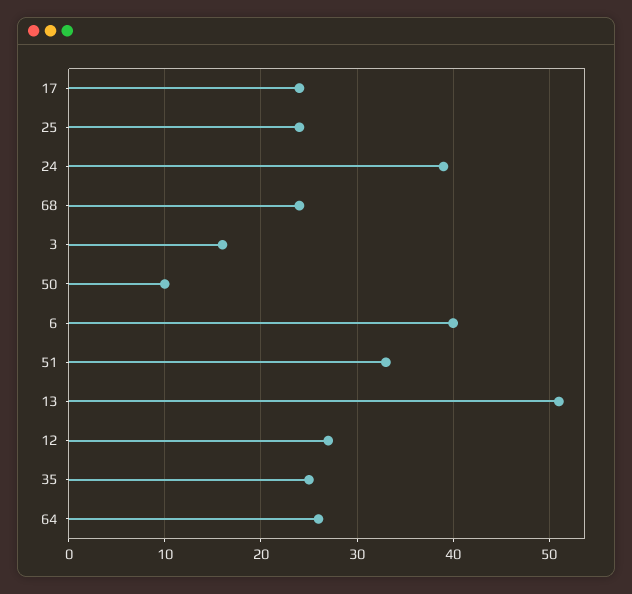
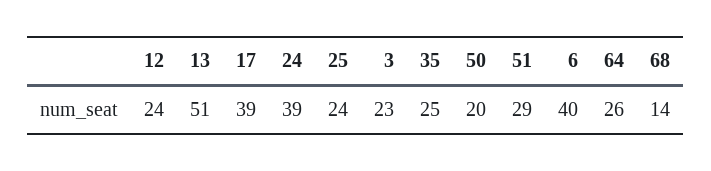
  {
-   "17": 24,
+   "17": 39,
    "25": 24,
    "24": 39,
-   "68": 24,
+   "68": 14,
-   "3": 16,
+   "3": 23,
-   "50": 10,
+   "50": 20,
    "6": 40,
-   "51": 33,
+   "51": 29,
    "13": 51,
-   "12": 27,
+   "12": 24,
    "35": 25,
    "64": 26
  }

